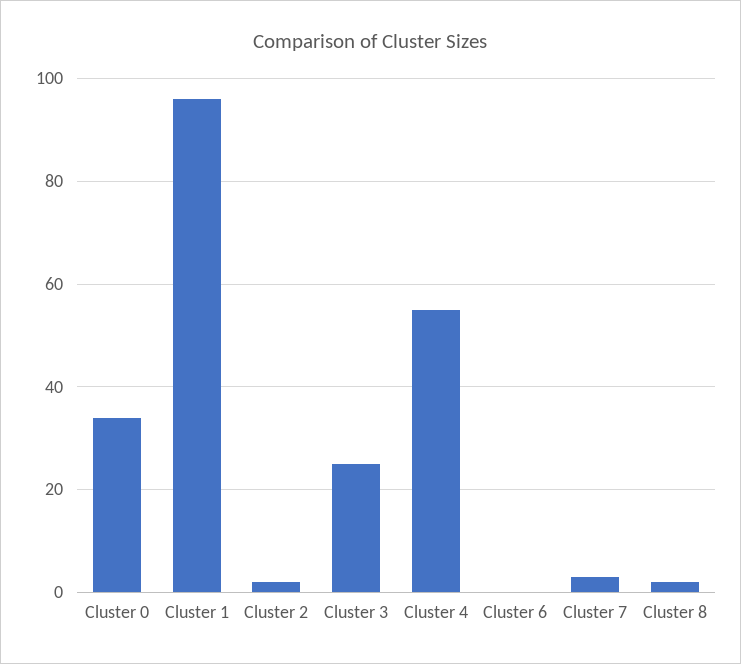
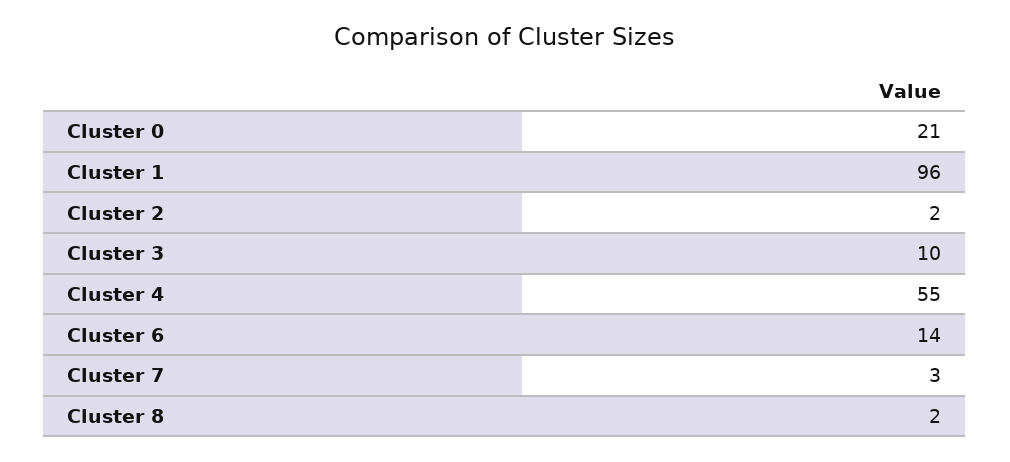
  {
-   "Cluster 0": 35,
+   "Cluster 0": 21,
    "Cluster 1": 96,
    "Cluster 2": 2,
-   "Cluster 3": 25,
+   "Cluster 3": 10,
    "Cluster 4": 55,
-   "Cluster 6": 0,
+   "Cluster 6": 14,
    "Cluster 7": 3,
    "Cluster 8": 2
  }

